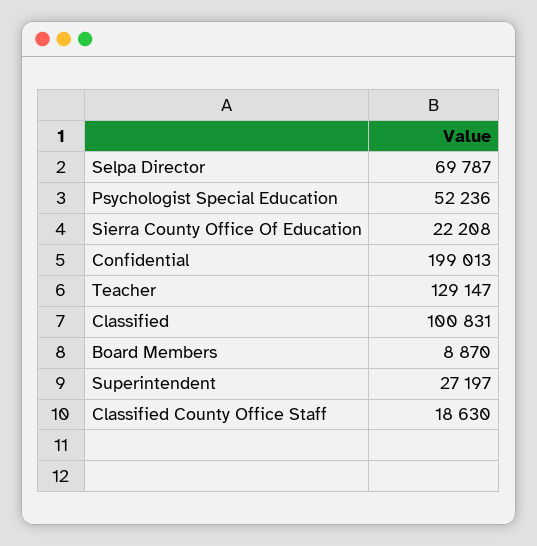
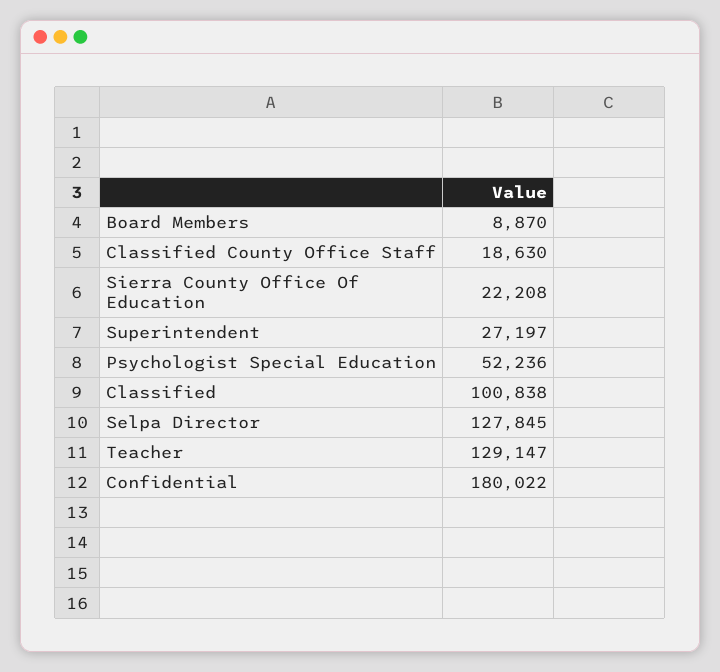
  {
-   "Selpa Director": 69787,
+   "Selpa Director": 127845,
    "Psychologist Special Education": 52236,
    "Sierra County Office Of Education": 22208,
-   "Confidential": 199013,
+   "Confidential": 180022,
    "Teacher": 129147,
-   "Classified": 100831,
+   "Classified": 100838,
    "Board Members": 8870,
    "Superintendent": 27197,
    "Classified County Office Staff": 18630
  }

